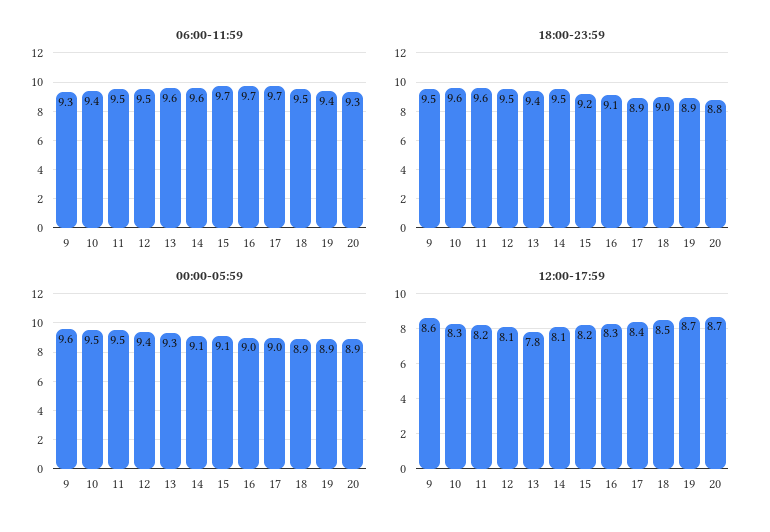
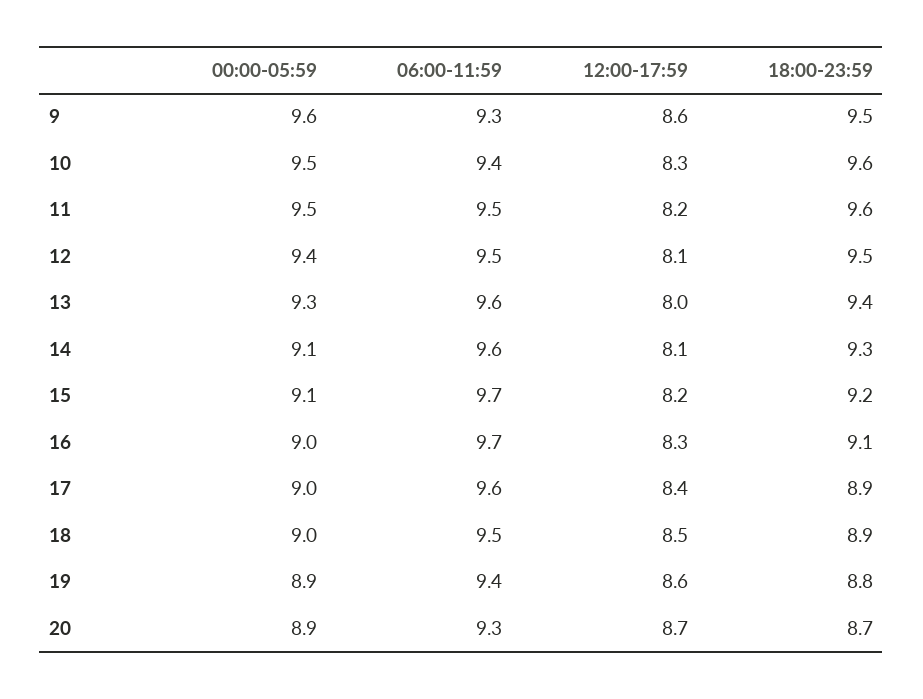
  {
    "06:00-11:59": {
      "9": 9.3,
      "10": 9.4,
      "11": 9.5,
      "12": 9.5,
      "13": 9.6,
      "14": 9.6,
      "15": 9.7,
      "16": 9.7,
-     "17": 9.7,
+     "17": 9.6,
      "18": 9.5,
      "19": 9.4,
      "20": 9.3
    },
    "18:00-23:59": {
      "9": 9.5,
      "10": 9.6,
      "11": 9.6,
      "12": 9.5,
      "13": 9.4,
-     "14": 9.5,
+     "14": 9.3,
      "15": 9.2,
      "16": 9.1,
      "17": 8.9,
-     "18": 9,
+     "18": 8.9,
-     "19": 8.9,
+     "19": 8.8,
-     "20": 8.8
+     "20": 8.7
    },
    "00:00-05:59": {
      "9": 9.6,
      "10": 9.5,
      "11": 9.5,
      "12": 9.4,
      "13": 9.3,
      "14": 9.1,
      "15": 9.1,
      "16": 9,
      "17": 9,
-     "18": 8.9,
+     "18": 9,
      "19": 8.9,
      "20": 8.9
    },
    "12:00-17:59": {
      "9": 8.6,
      "10": 8.3,
      "11": 8.2,
      "12": 8.1,
-     "13": 7.8,
+     "13": 8,
      "14": 8.1,
      "15": 8.2,
      "16": 8.3,
      "17": 8.4,
      "18": 8.5,
-     "19": 8.7,
+     "19": 8.6,
      "20": 8.7
    }
  }

